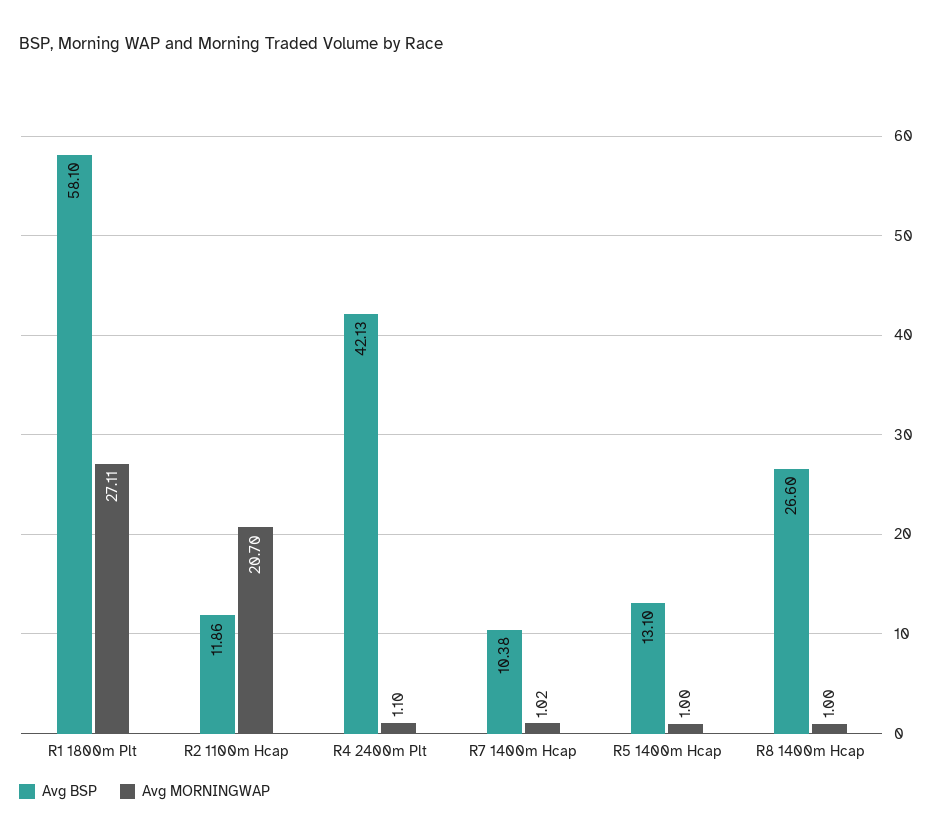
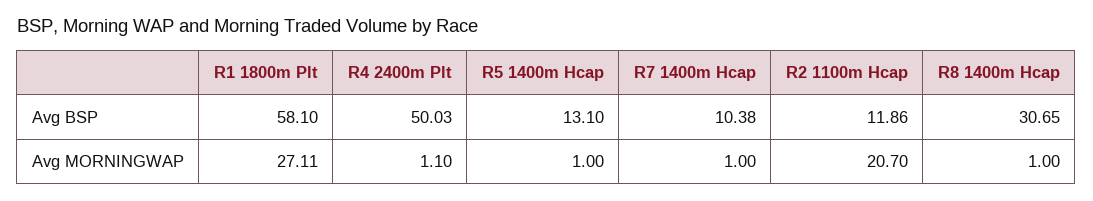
  {
    "Avg BSP": {
      "R1 1800m Plt": 58.1,
      "R2 1100m Hcap": 11.86,
-     "R4 2400m Plt": 42.13,
+     "R4 2400m Plt": 50.03,
      "R7 1400m Hcap": 10.38,
      "R5 1400m Hcap": 13.1,
-     "R8 1400m Hcap": 26.6
+     "R8 1400m Hcap": 30.65
    },
    "Avg MORNINGWAP": {
      "R1 1800m Plt": 27.11,
      "R2 1100m Hcap": 20.7,
      "R4 2400m Plt": 1.1,
-     "R7 1400m Hcap": 1.02,
+     "R7 1400m Hcap": 1,
      "R5 1400m Hcap": 1,
      "R8 1400m Hcap": 1
    }
  }

